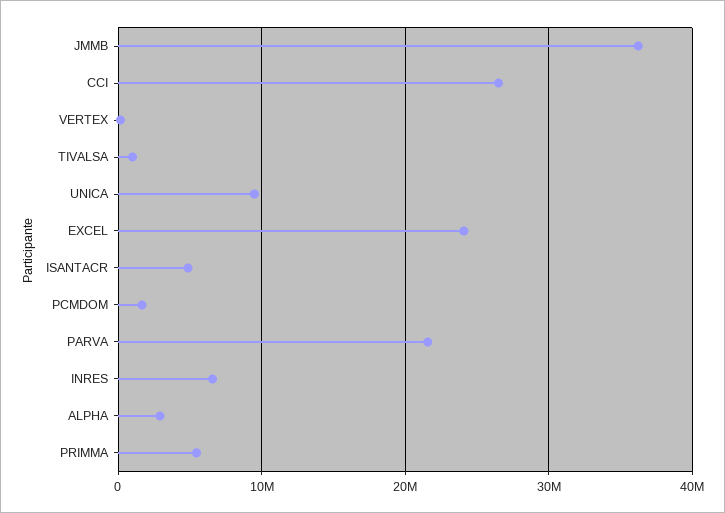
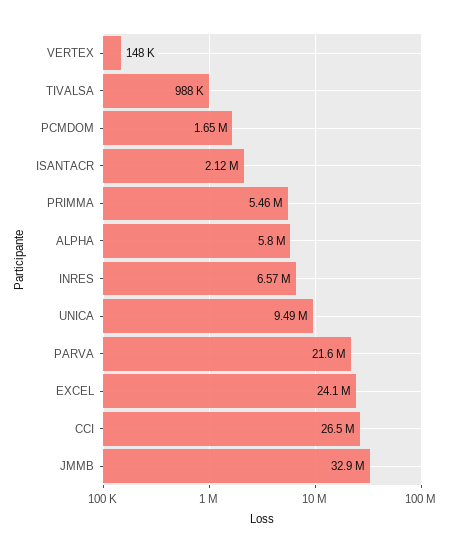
  {
-   "JMMB": 36000000,
+   "JMMB": 32900000,
    "CCI": 26500000,
    "VERTEX": 148000,
    "TIVALSA": 988000,
    "UNICA": 9490000,
    "EXCEL": 24100000,
-   "ISANTACR": 5000000,
+   "ISANTACR": 2120000,
    "PCMDOM": 1650000,
    "PARVA": 21600000,
    "INRES": 6570000,
-   "ALPHA": 3000000,
+   "ALPHA": 5800000,
    "PRIMMA": 5460000
  }

